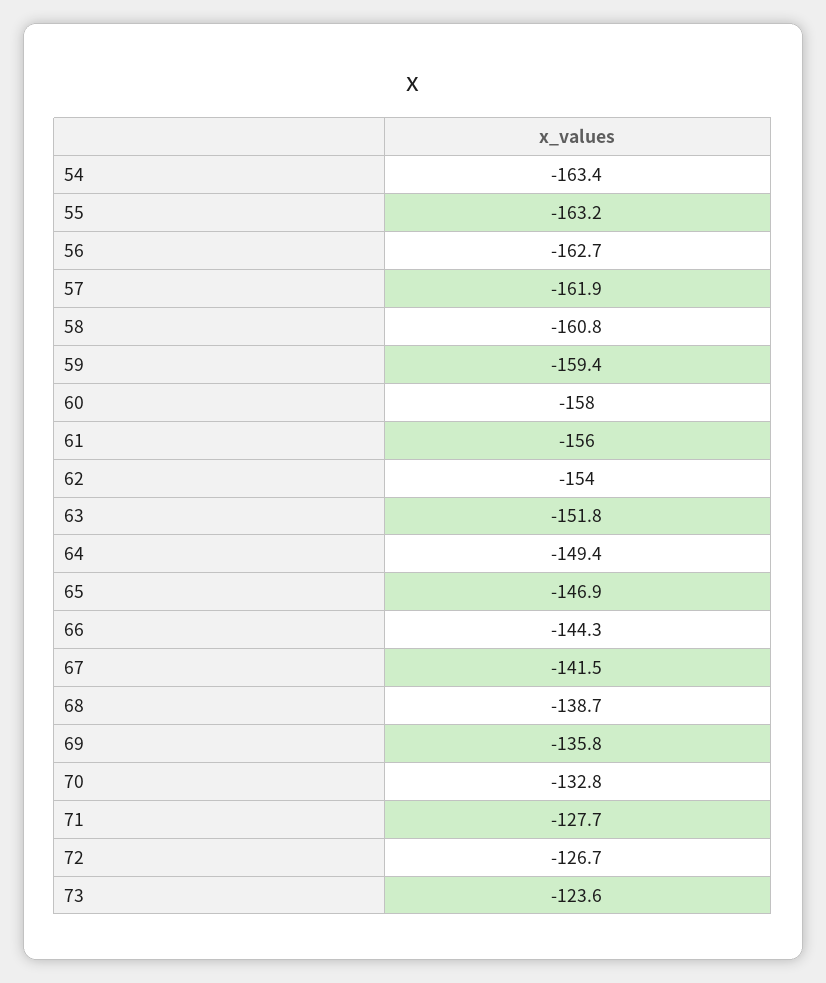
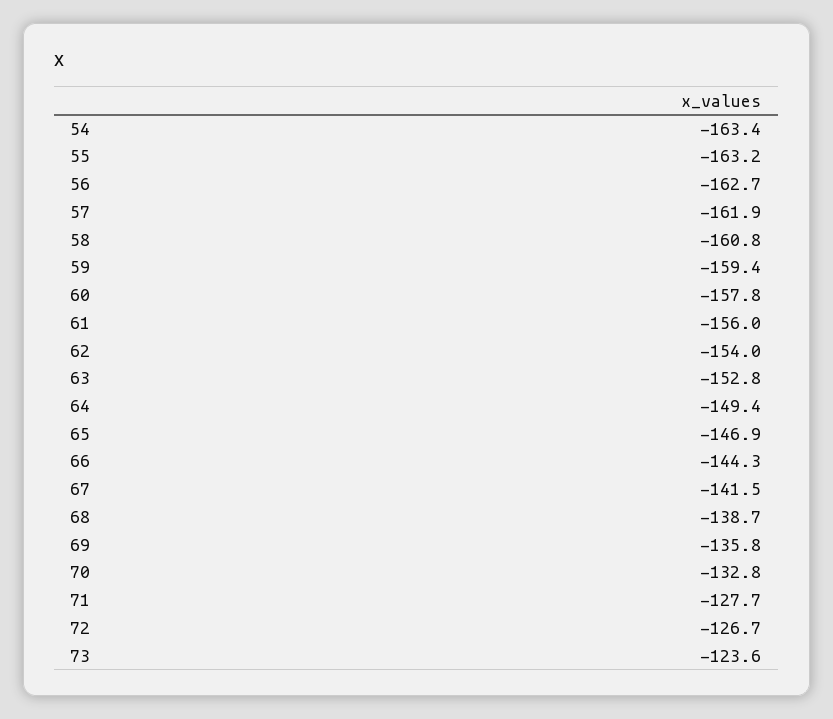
  {
    "54": -163.4,
    "55": -163.2,
    "56": -162.7,
    "57": -161.9,
    "58": -160.8,
    "59": -159.4,
-   "60": -158,
+   "60": -157.8,
    "61": -156,
    "62": -154,
-   "63": -151.8,
+   "63": -152.8,
    "64": -149.4,
    "65": -146.9,
    "66": -144.3,
    "67": -141.5,
    "68": -138.7,
    "69": -135.8,
    "70": -132.8,
    "71": -127.7,
    "72": -126.7,
    "73": -123.6
  }

